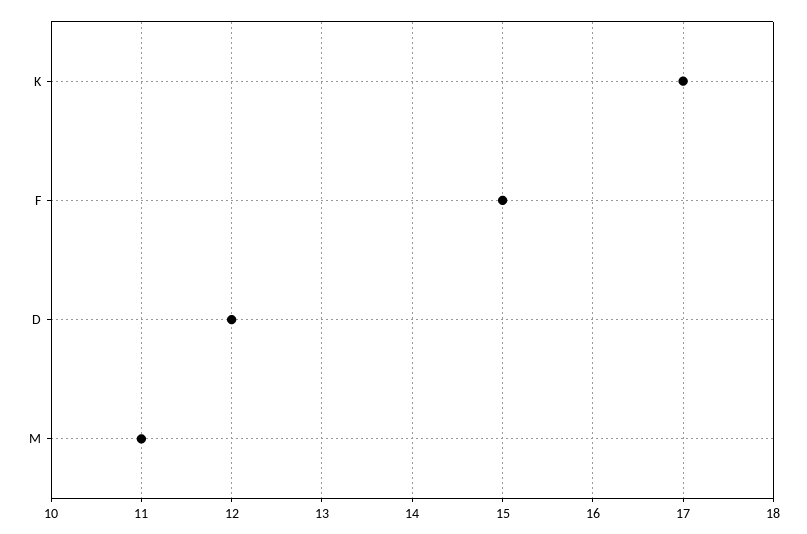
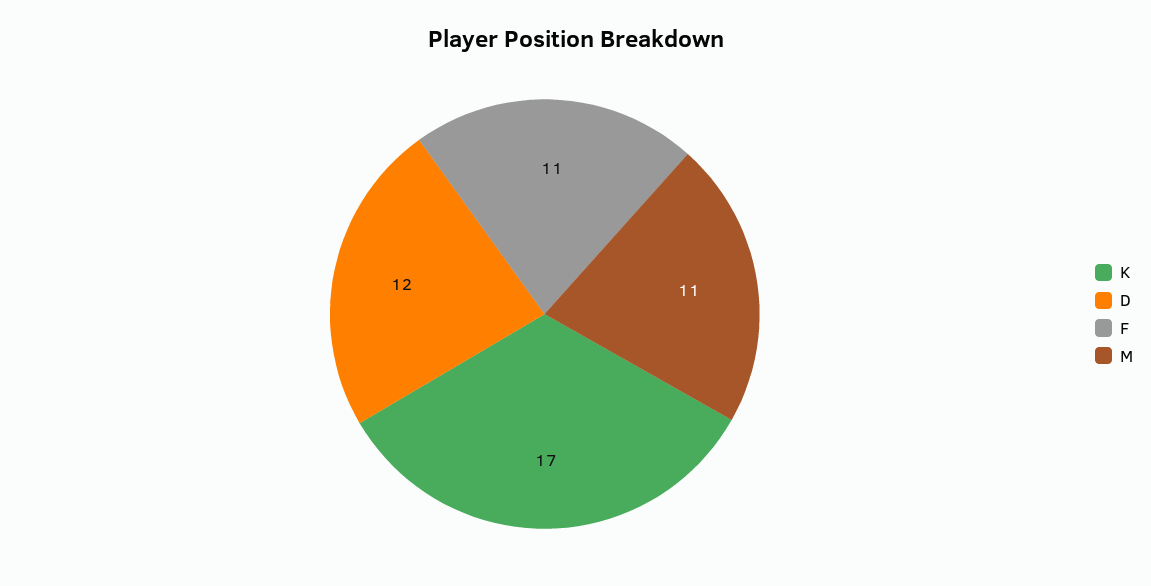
  {
    "K": 17,
-   "F": 15,
+   "F": 11,
    "D": 12,
    "M": 11
  }

